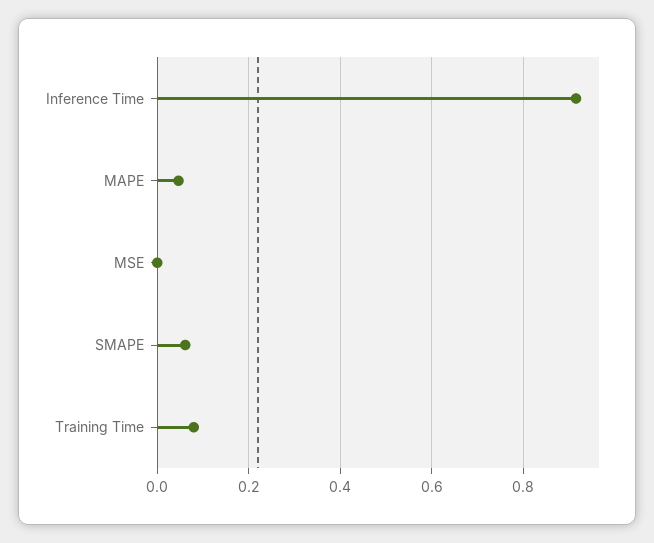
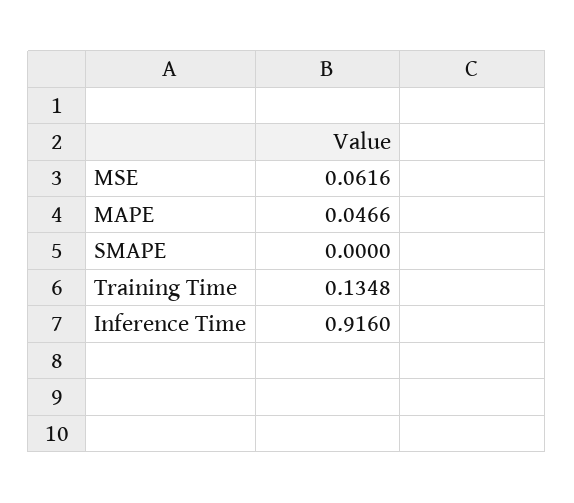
  {
    "Inference Time": 0.916,
    "MAPE": 0.0466,
-   "MSE": 0,
+   "MSE": 0.0616,
-   "SMAPE": 0.06,
+   "SMAPE": 0,
-   "Training Time": 0.08
+   "Training Time": 0.1348
  }

